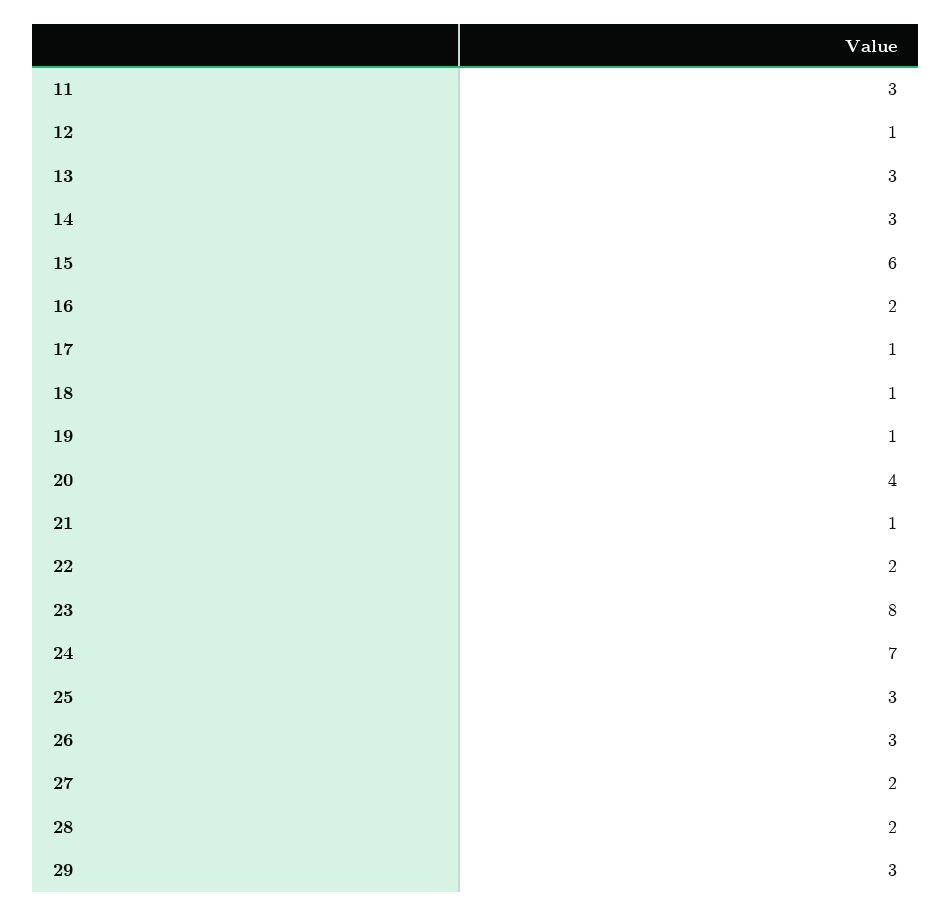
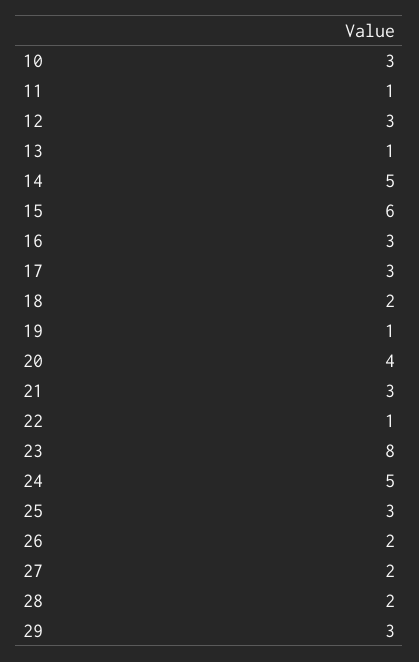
  {
-   "11": 3,
+   "11": 1,
-   "12": 1,
+   "12": 3,
-   "13": 3,
+   "13": 1,
-   "14": 3,
+   "14": 5,
    "15": 6,
-   "16": 2,
+   "16": 3,
-   "17": 1,
+   "17": 3,
-   "18": 1,
+   "18": 2,
    "19": 1,
    "20": 4,
-   "21": 1,
+   "21": 3,
-   "22": 2,
+   "22": 1,
    "23": 8,
-   "24": 7,
+   "24": 5,
    "25": 3,
-   "26": 3,
+   "26": 2,
    "27": 2,
    "28": 2,
-   "29": 3
+   "29": 3,
+   "10": 3
  }

